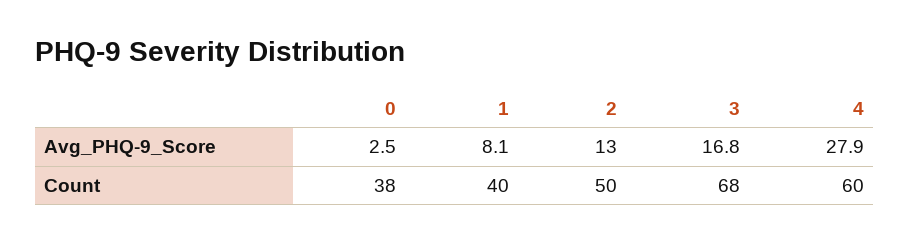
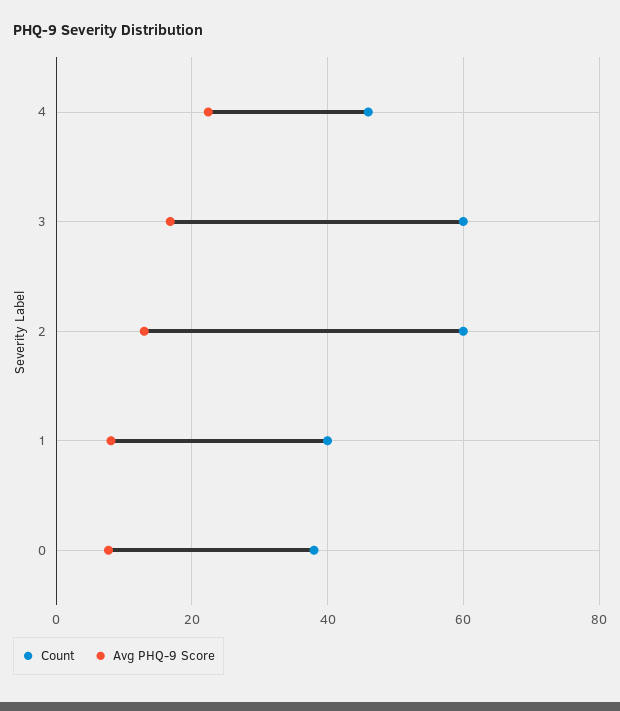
  {
    "Avg_PHQ-9_Score": {
-     "0": 2.5,
+     "0": 8,
      "1": 8.1,
      "2": 13,
      "3": 16.8,
-     "4": 27.9
+     "4": 22
    },
    "Count": {
      "0": 38,
      "1": 40,
-     "2": 50,
+     "2": 60,
-     "3": 68,
+     "3": 60,
-     "4": 60
+     "4": 46
    }
  }

